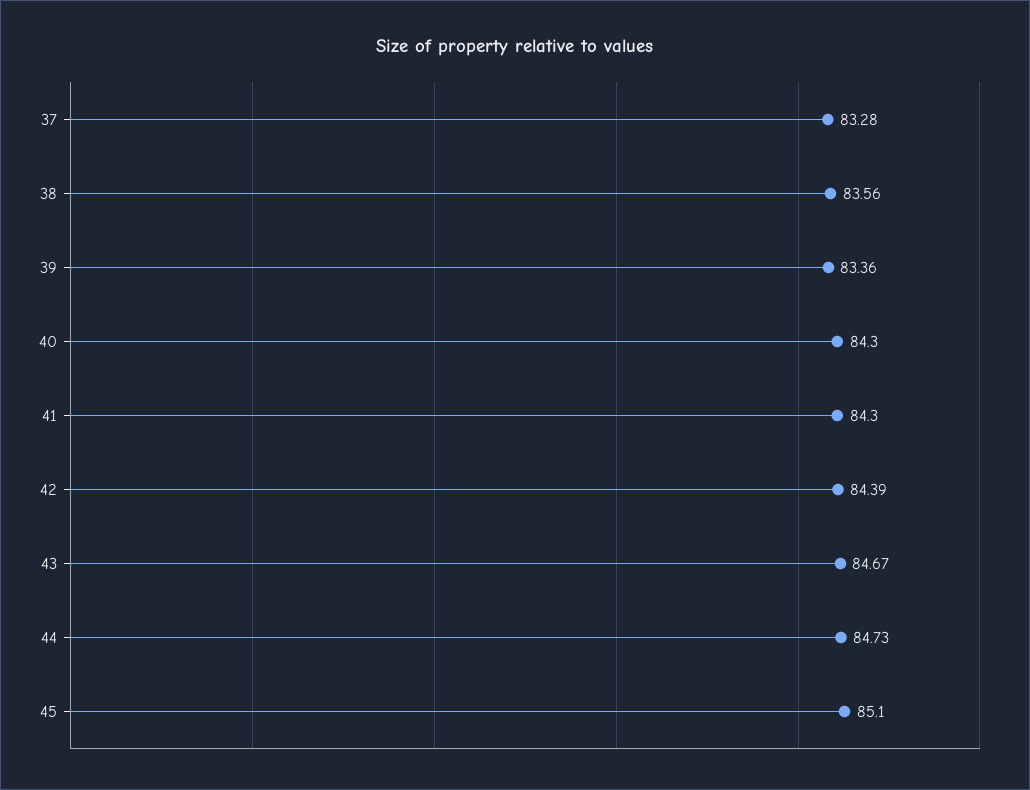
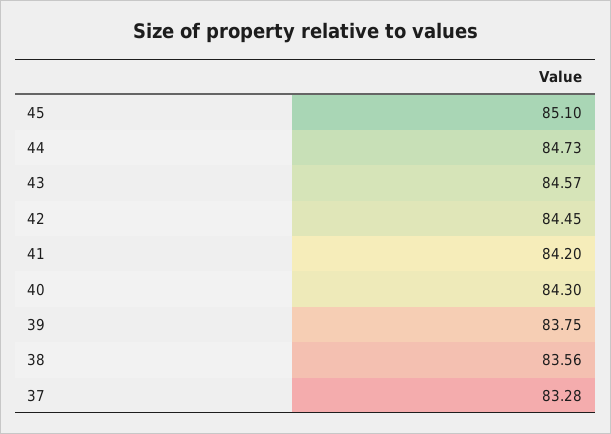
  {
    "37": 83.28,
    "38": 83.56,
-   "39": 83.36,
+   "39": 83.75,
    "40": 84.3,
-   "41": 84.3,
+   "41": 84.2,
-   "42": 84.39,
+   "42": 84.45,
-   "43": 84.67,
+   "43": 84.57,
    "44": 84.73,
    "45": 85.1
  }

